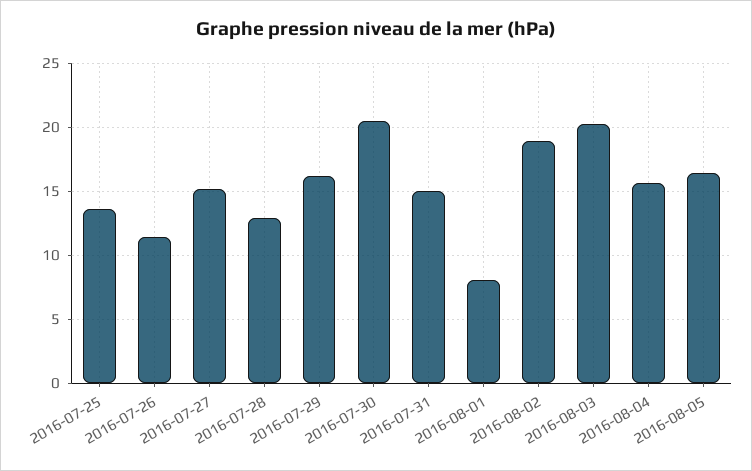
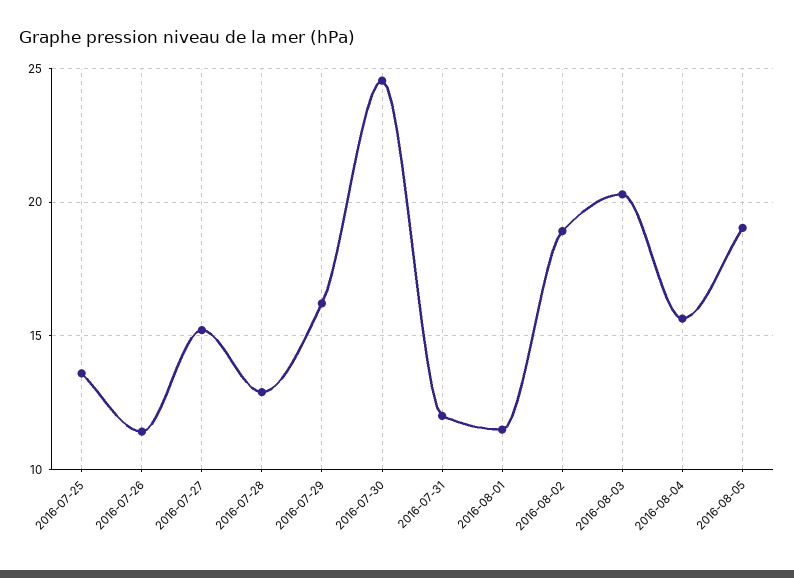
  {
    "2016-07-25": 13.5,
    "2016-07-26": 11.5,
    "2016-07-27": 15,
    "2016-07-28": 13,
    "2016-07-29": 16,
-   "2016-07-30": 20.5,
+   "2016-07-30": 24.5,
-   "2016-07-31": 15,
+   "2016-07-31": 12,
-   "2016-08-01": 8,
+   "2016-08-01": 11.5,
    "2016-08-02": 19,
    "2016-08-03": 20.5,
    "2016-08-04": 15.5,
-   "2016-08-05": 16.5
+   "2016-08-05": 19
  }

